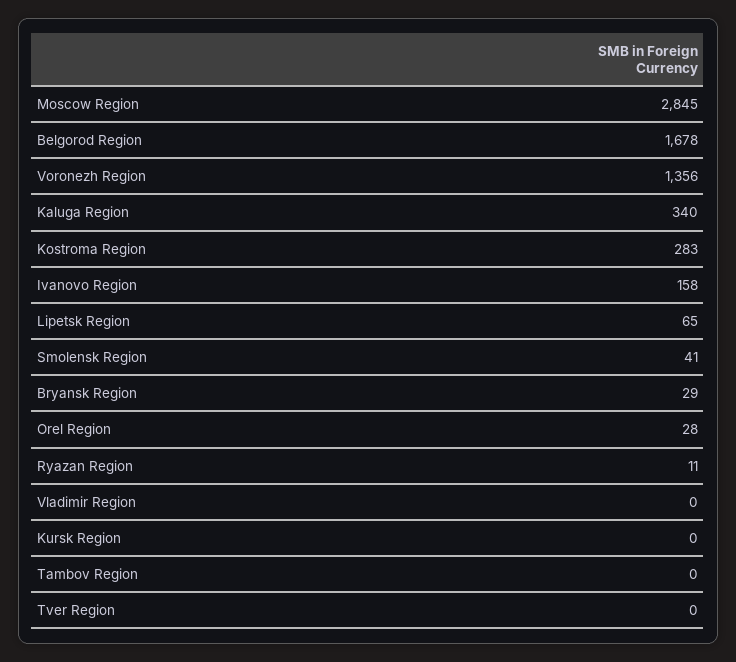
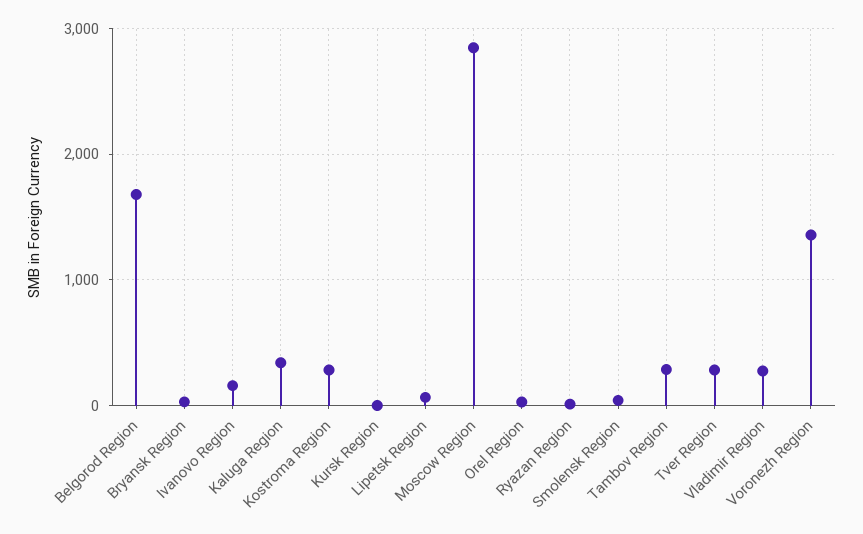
  {
    "Moscow Region": 2845,
    "Belgorod Region": 1678,
    "Voronezh Region": 1356,
    "Kaluga Region": 340,
    "Kostroma Region": 283,
    "Ivanovo Region": 158,
    "Lipetsk Region": 65,
    "Smolensk Region": 41,
    "Bryansk Region": 29,
    "Orel Region": 28,
    "Ryazan Region": 11,
-   "Vladimir Region": 0,
+   "Vladimir Region": 300,
    "Kursk Region": 0,
-   "Tambov Region": 0,
+   "Tambov Region": 300,
-   "Tver Region": 0
+   "Tver Region": 300
  }

